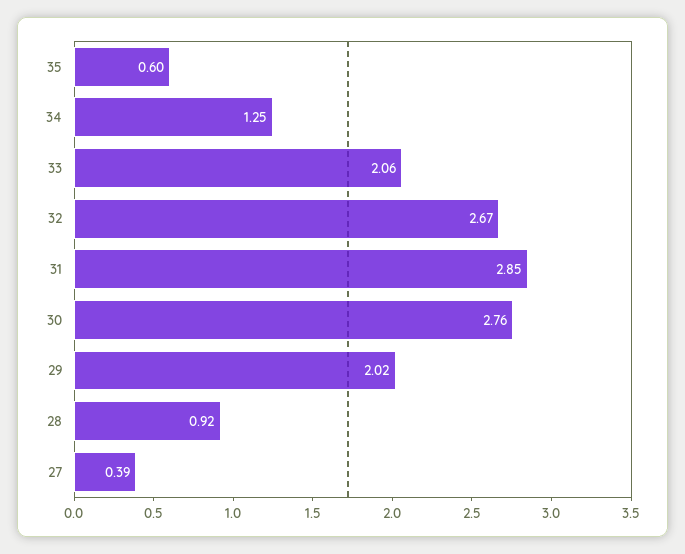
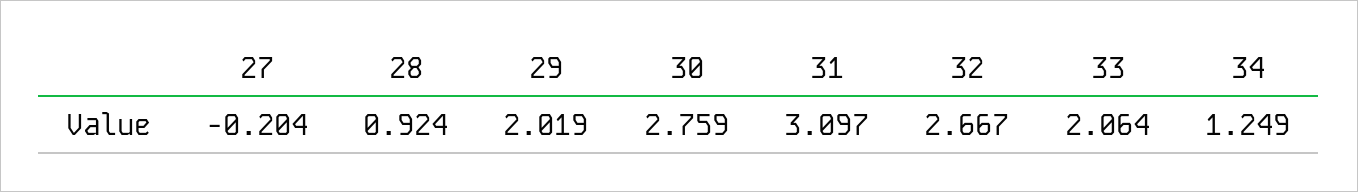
  {
-   "35": 0.6,
    "34": 1.249,
    "33": 2.064,
    "32": 2.667,
-   "31": 2.85,
+   "31": 3.097,
    "30": 2.759,
    "29": 2.019,
    "28": 0.924,
-   "27": 0.39
+   "27": -0.204
  }

